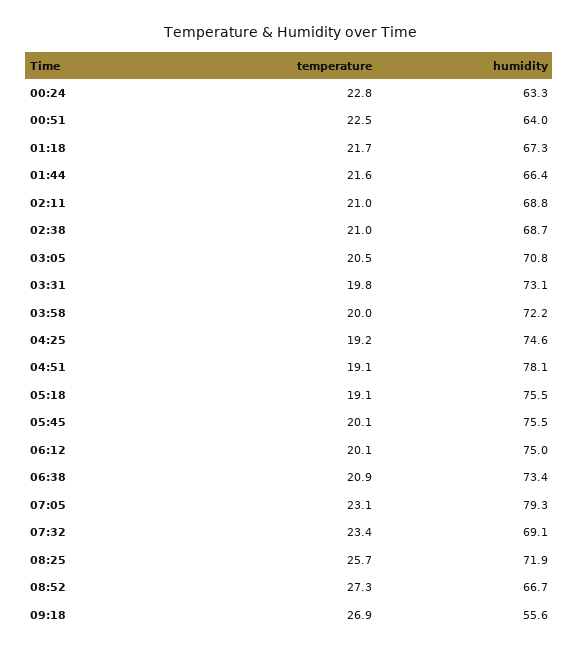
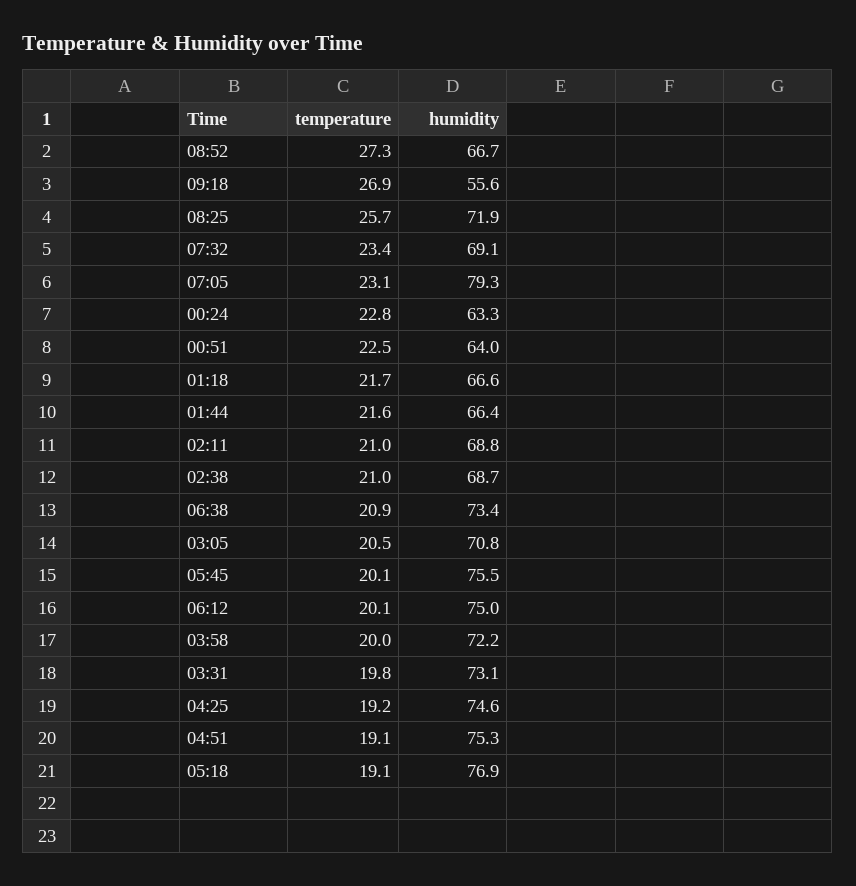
  {
    "temperature": {
      "00:24": 22.8,
      "00:51": 22.5,
      "01:18": 21.7,
      "01:44": 21.6,
      "02:11": 21,
      "02:38": 21,
      "03:05": 20.5,
      "03:31": 19.8,
      "03:58": 20,
      "04:25": 19.2,
      "04:51": 19.1,
      "05:18": 19.1,
      "05:45": 20.1,
      "06:12": 20.1,
      "06:38": 20.9,
      "07:05": 23.1,
      "07:32": 23.4,
      "08:25": 25.7,
      "08:52": 27.3,
      "09:18": 26.9
    },
    "humidity": {
      "00:24": 63.3,
      "00:51": 64,
-     "01:18": 67.3,
+     "01:18": 66.6,
      "01:44": 66.4,
      "02:11": 68.8,
      "02:38": 68.7,
      "03:05": 70.8,
      "03:31": 73.1,
      "03:58": 72.2,
      "04:25": 74.6,
-     "04:51": 78.1,
+     "04:51": 75.3,
-     "05:18": 75.5,
+     "05:18": 76.9,
      "05:45": 75.5,
      "06:12": 75,
      "06:38": 73.4,
      "07:05": 79.3,
      "07:32": 69.1,
      "08:25": 71.9,
      "08:52": 66.7,
      "09:18": 55.6
    }
  }

